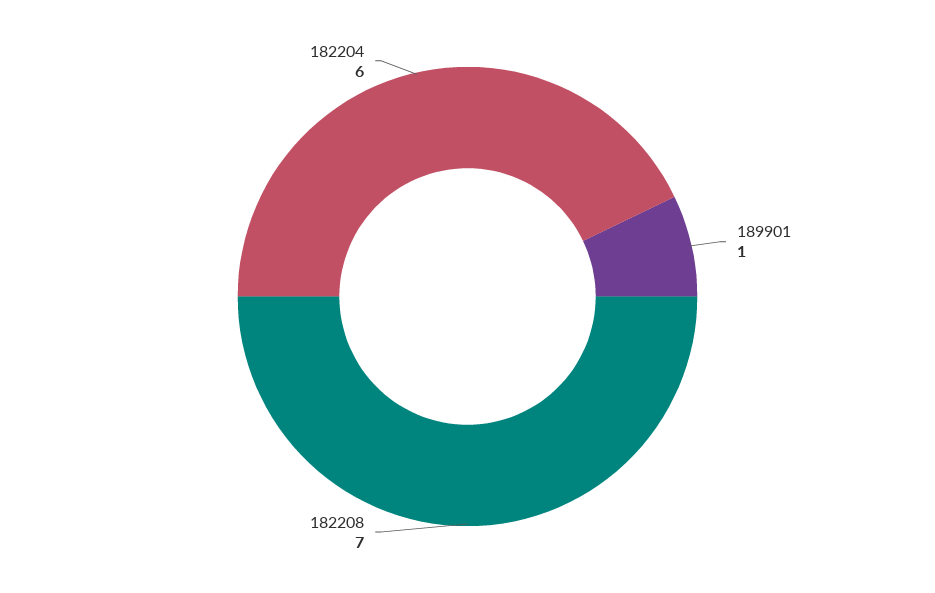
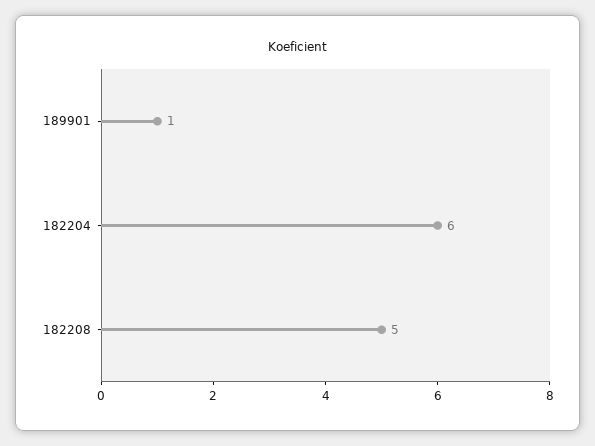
  {
    "189901": 1,
-   "182208": 7,
+   "182208": 5,
    "182204": 6
  }

